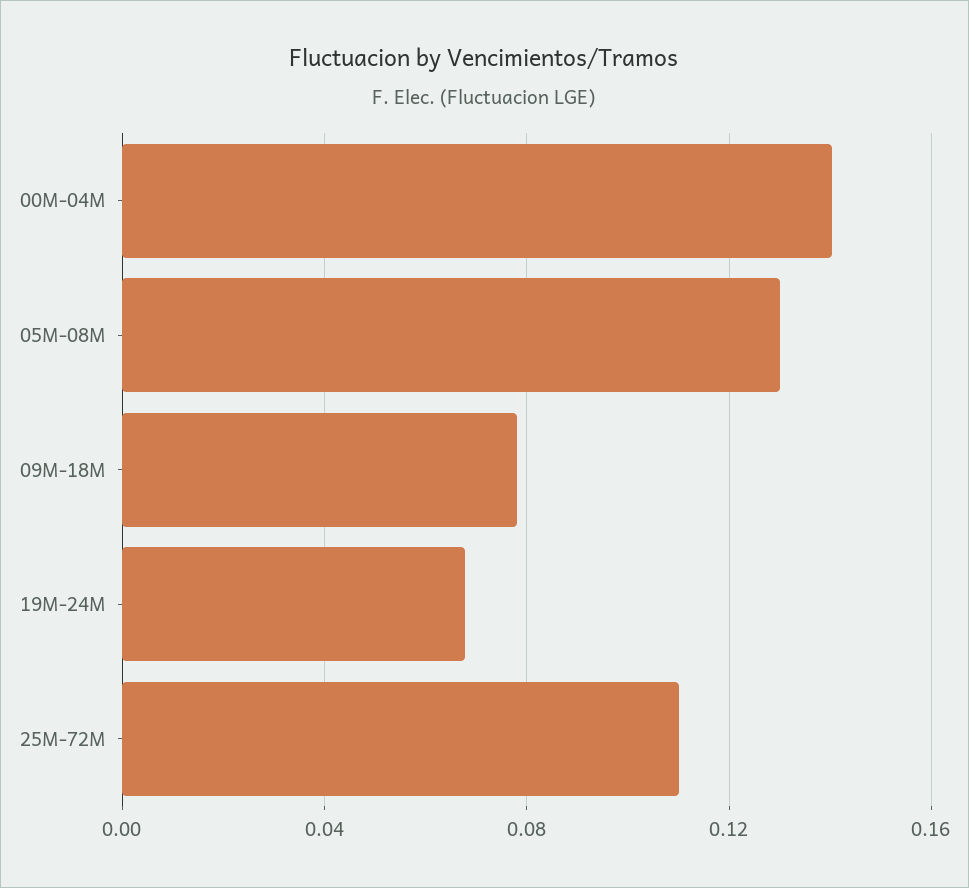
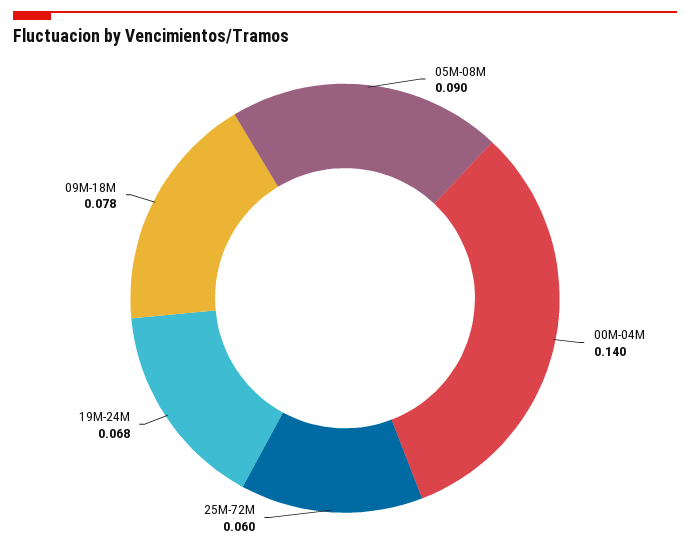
  {
    "00M-04M": 0.14,
-   "05M-08M": 0.13,
+   "05M-08M": 0.09,
    "09M-18M": 0.078,
    "19M-24M": 0.068,
-   "25M-72M": 0.11
+   "25M-72M": 0.06
  }

